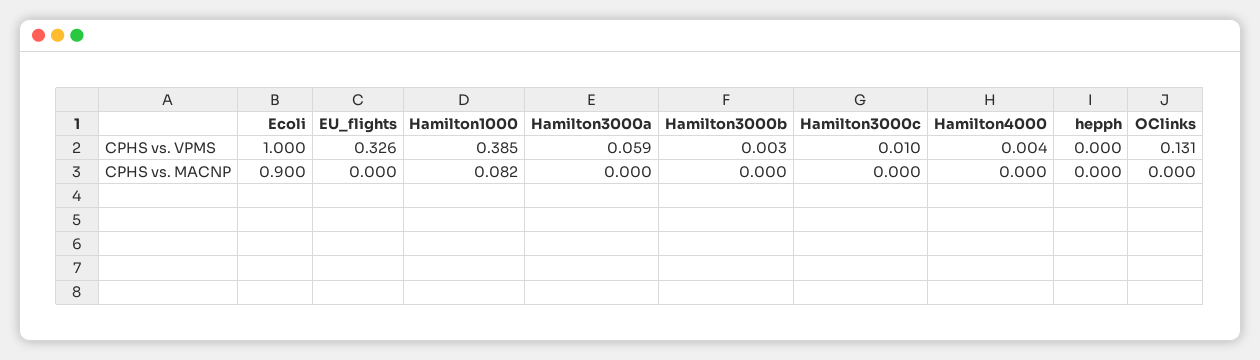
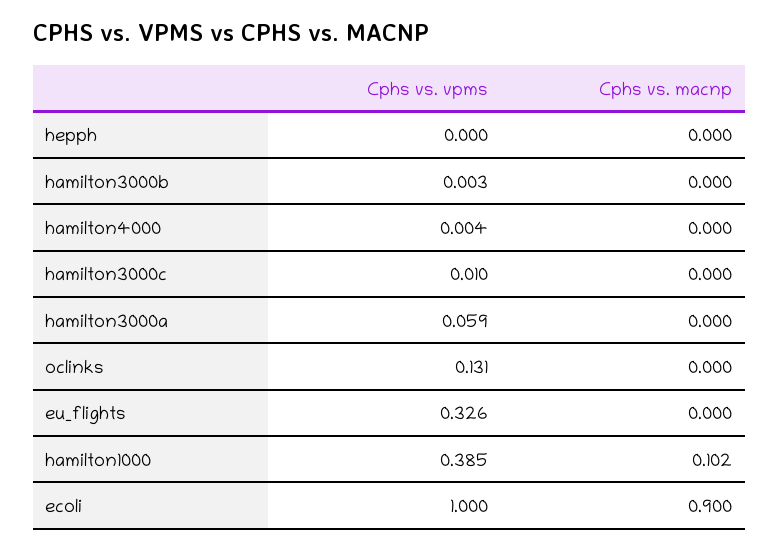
  {
    "Ecoli": {
      "CPHS vs. VPMS": 1,
      "CPHS vs. MACNP": 0.9
    },
    "EU_flights": {
      "CPHS vs. VPMS": 0.326,
      "CPHS vs. MACNP": 0
    },
    "Hamilton1000": {
      "CPHS vs. VPMS": 0.385,
-     "CPHS vs. MACNP": 0.082
+     "CPHS vs. MACNP": 0.102
    },
    "Hamilton3000a": {
      "CPHS vs. VPMS": 0.059,
      "CPHS vs. MACNP": 0
    },
    "Hamilton3000b": {
      "CPHS vs. VPMS": 0.003,
      "CPHS vs. MACNP": 0
    },
    "Hamilton3000c": {
      "CPHS vs. VPMS": 0.01,
      "CPHS vs. MACNP": 0
    },
    "Hamilton4000": {
      "CPHS vs. VPMS": 0.004,
      "CPHS vs. MACNP": 0
    },
    "hepph": {
      "CPHS vs. VPMS": 0,
      "CPHS vs. MACNP": 0
    },
    "OClinks": {
      "CPHS vs. VPMS": 0.131,
      "CPHS vs. MACNP": 0
    }
  }

